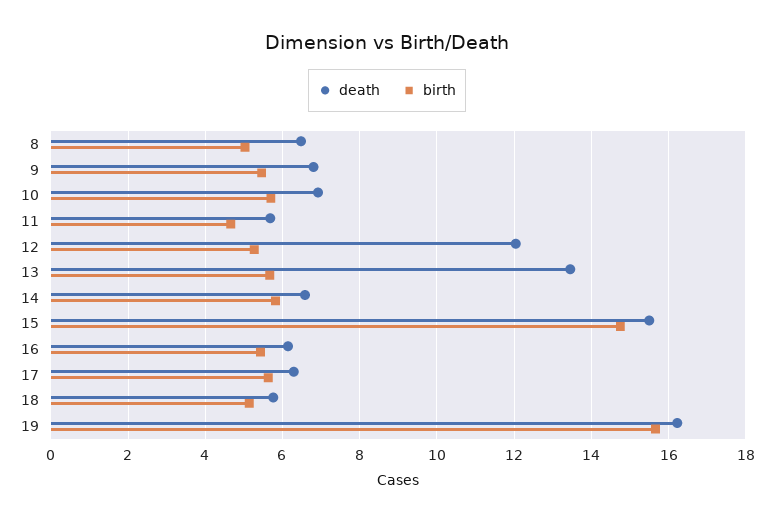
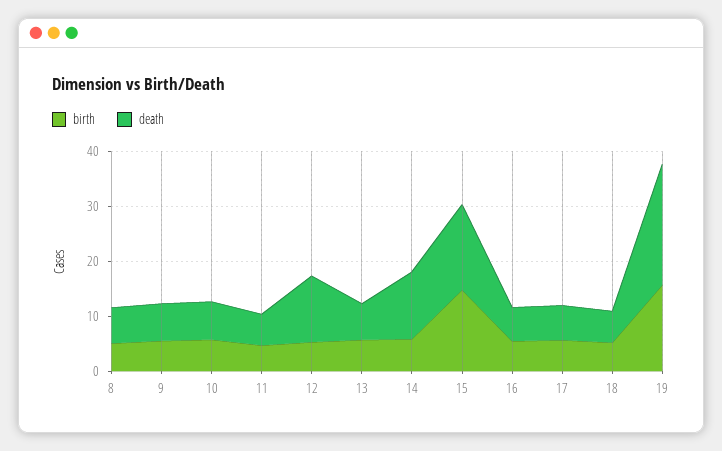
  {
    "death": {
      "8": 6.4,
      "9": 6.8,
      "10": 7,
      "11": 5.6,
      "12": 12,
-     "13": 13.4,
+     "13": 6,
-     "14": 6.6,
+     "14": 12,
      "15": 15.6,
      "16": 6.2,
      "17": 6.2,
      "18": 5.8,
-     "19": 16.2
+     "19": 22
    },
    "birth": {
      "8": 5,
      "9": 5.4,
      "10": 5.8,
      "11": 4.6,
      "12": 5.2,
      "13": 5.6,
      "14": 5.8,
      "15": 14.8,
      "16": 5.4,
      "17": 5.6,
      "18": 5.2,
      "19": 15.6
    }
  }

